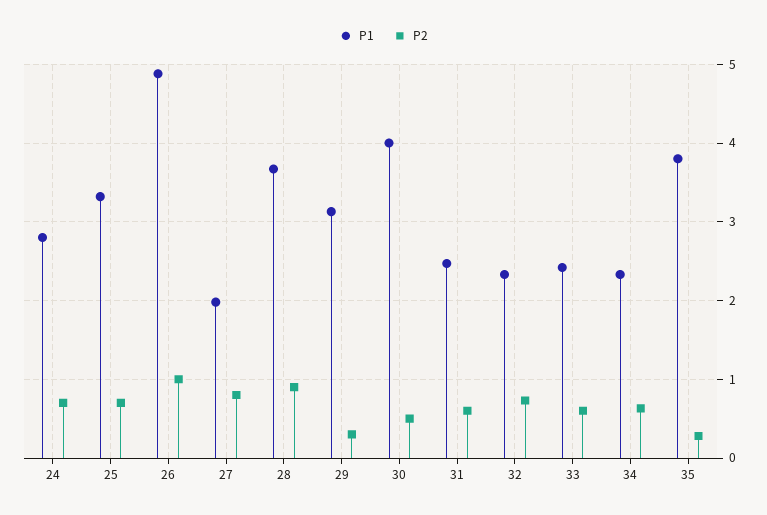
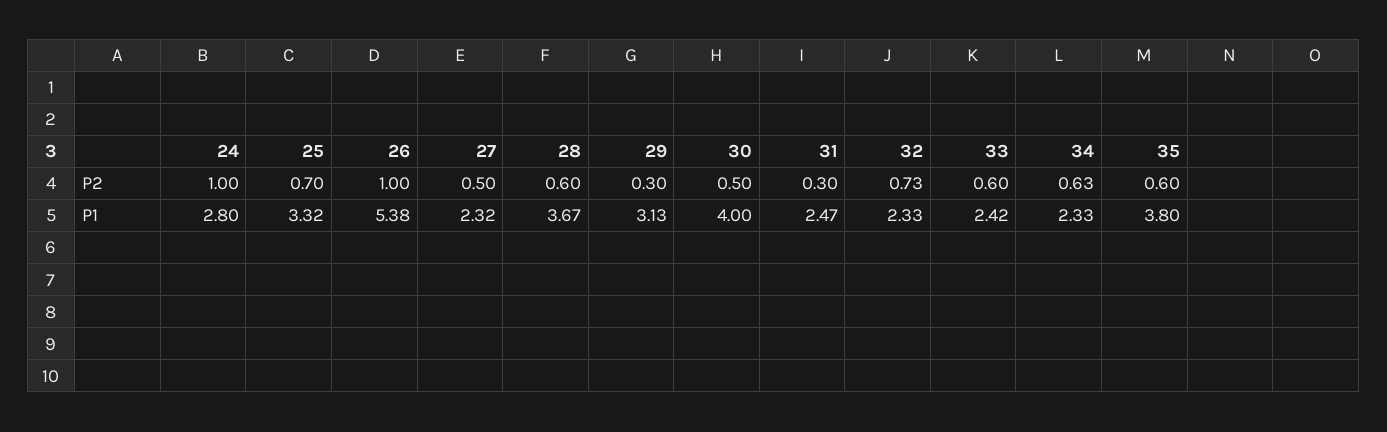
  {
    "P1": {
      "24": 2.8,
      "25": 3.32,
-     "26": 4.9,
+     "26": 5.38,
-     "27": 2,
+     "27": 2.32,
      "28": 3.67,
      "29": 3.13,
      "30": 4,
      "31": 2.47,
      "32": 2.33,
      "33": 2.42,
      "34": 2.33,
      "35": 3.8
    },
    "P2": {
-     "24": 0.7,
+     "24": 1,
      "25": 0.7,
      "26": 1,
-     "27": 0.8,
+     "27": 0.5,
-     "28": 0.9,
+     "28": 0.6,
      "29": 0.3,
      "30": 0.5,
-     "31": 0.6,
+     "31": 0.3,
      "32": 0.73,
      "33": 0.6,
      "34": 0.63,
-     "35": 0.3
+     "35": 0.6
    }
  }

